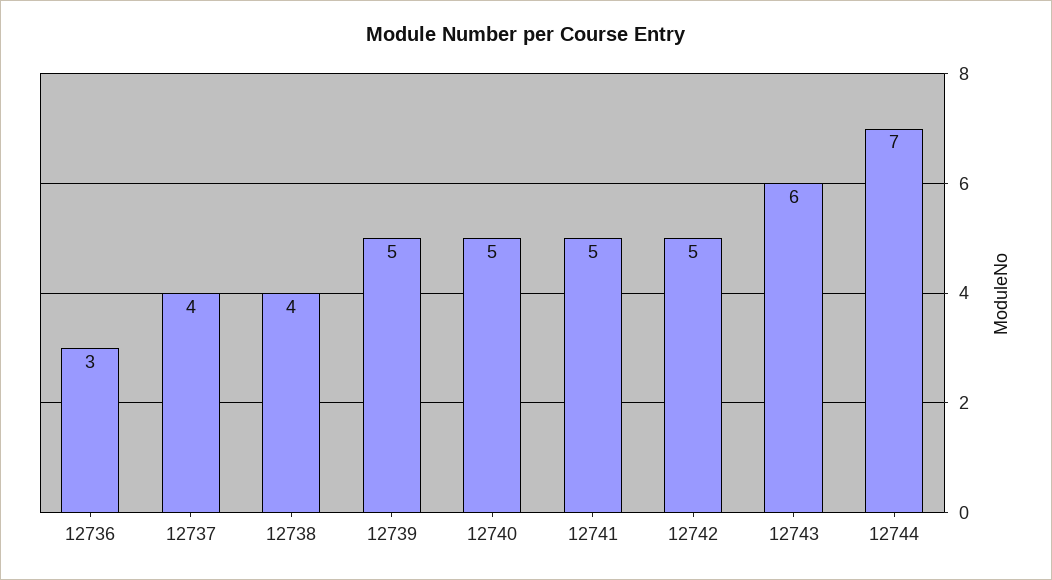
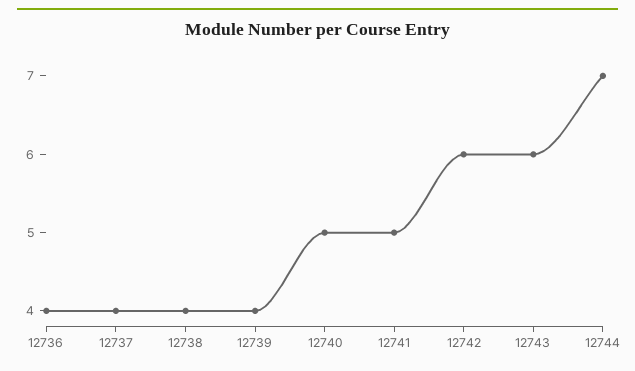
  {
-   "12736": 3,
+   "12736": 4,
    "12737": 4,
    "12738": 4,
-   "12739": 5,
+   "12739": 4,
    "12740": 5,
    "12741": 5,
-   "12742": 5,
+   "12742": 6,
    "12743": 6,
    "12744": 7
  }

